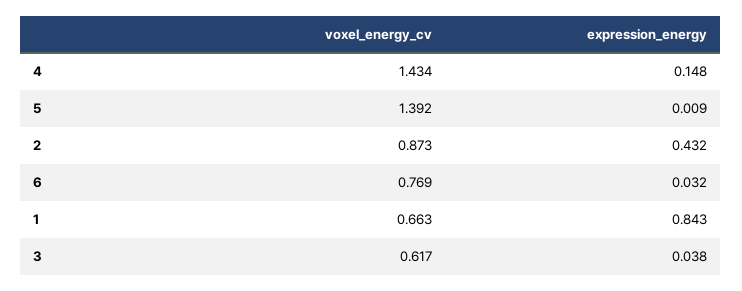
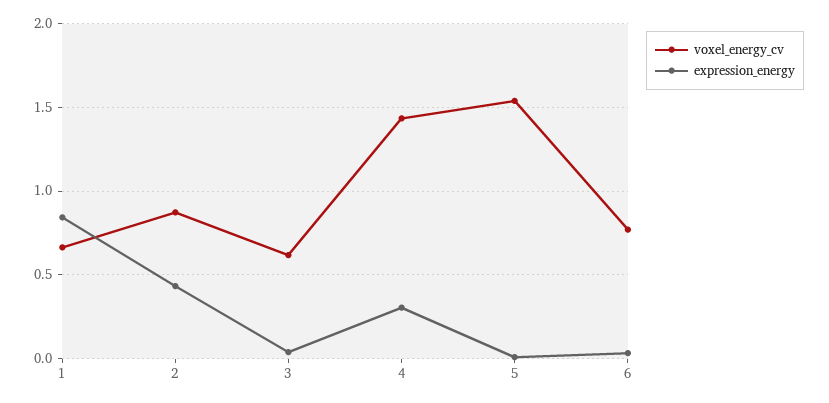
  {
    "voxel_energy_cv": {
      "4": 1.434,
-     "5": 1.392,
+     "5": 1.55,
      "2": 0.873,
      "6": 0.769,
      "1": 0.663,
      "3": 0.617
    },
    "expression_energy": {
-     "4": 0.148,
+     "4": 0.3,
      "5": 0.009,
      "2": 0.432,
      "6": 0.032,
      "1": 0.843,
      "3": 0.038
    }
  }

